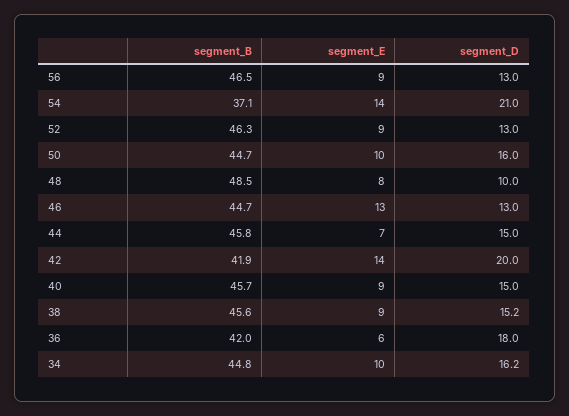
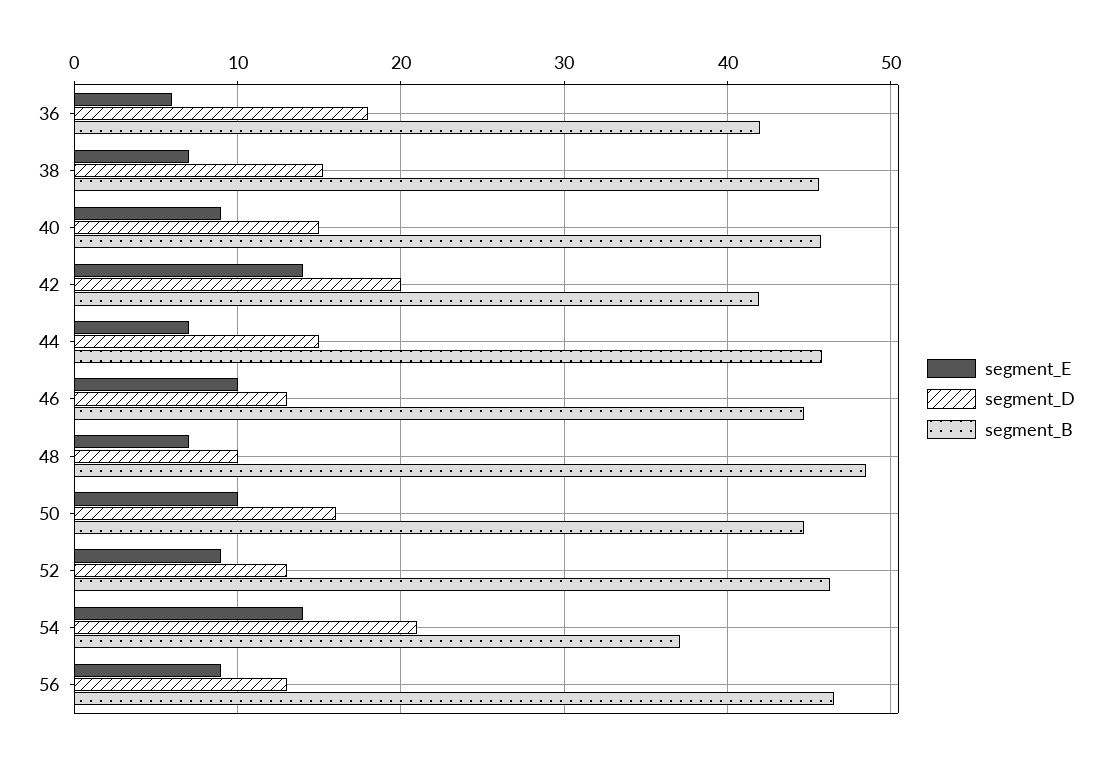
  {
    "segment_B": {
      "56": 46.5,
      "54": 37.1,
      "52": 46.3,
      "50": 44.7,
      "48": 48.5,
      "46": 44.7,
      "44": 45.8,
      "42": 41.9,
      "40": 45.7,
      "38": 45.6,
-     "36": 42,
+     "36": 42
-     "34": 44.8
    },
    "segment_E": {
      "56": 9,
      "54": 14,
      "52": 9,
      "50": 10,
-     "48": 8,
+     "48": 7,
-     "46": 13,
+     "46": 10,
      "44": 7,
      "42": 14,
      "40": 9,
-     "38": 9,
+     "38": 7,
-     "36": 6,
+     "36": 6
-     "34": 10
    },
    "segment_D": {
      "56": 13,
      "54": 21,
      "52": 13,
      "50": 16,
      "48": 10,
      "46": 13,
      "44": 15,
      "42": 20,
      "40": 15,
      "38": 15.2,
-     "36": 18,
+     "36": 18
-     "34": 16.2
    }
  }

